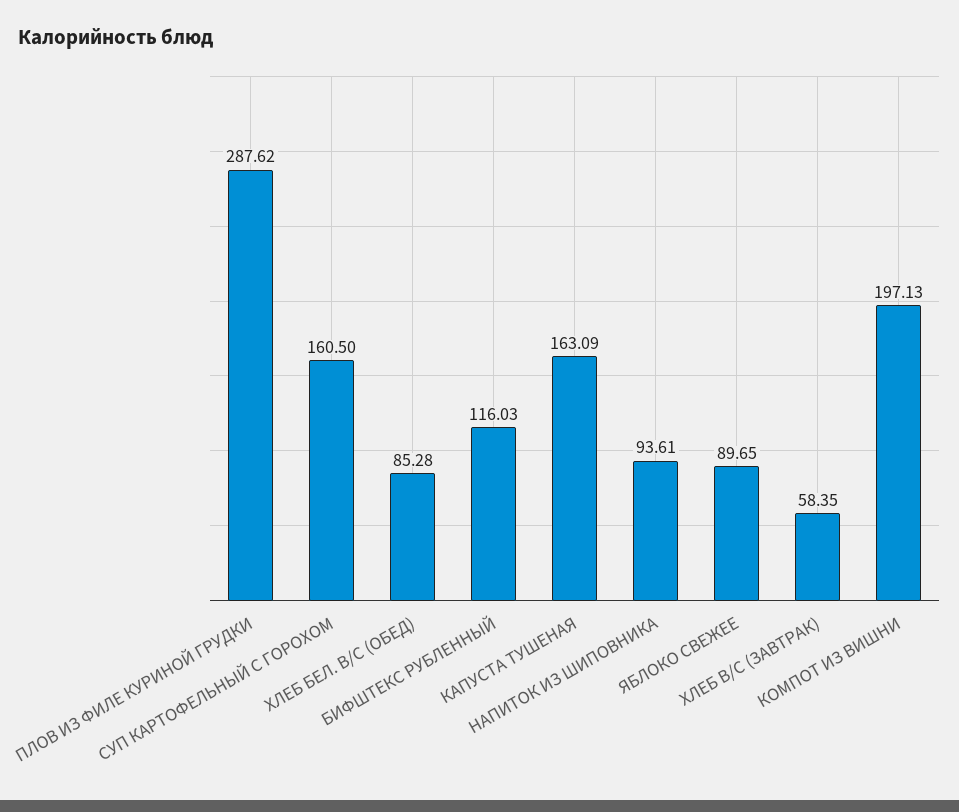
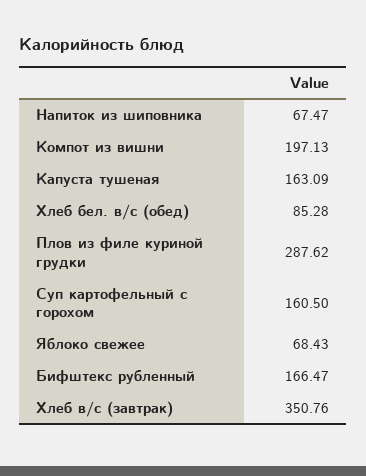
  {
    "ПЛОВ ИЗ ФИЛЕ КУРИНОЙ ГРУДКИ": 287.62,
    "СУП КАРТОФЕЛЬНЫЙ С ГОРОХОМ": 160.5,
    "ХЛЕБ БЕЛ. В/С (ОБЕД)": 85.28,
-   "БИФШТЕКС РУБЛЕННЫЙ": 116.03,
+   "БИФШТЕКС РУБЛЕННЫЙ": 166.47,
    "КАПУСТА ТУШЕНАЯ": 163.09,
-   "НАПИТОК ИЗ ШИПОВНИКА": 93.61,
+   "НАПИТОК ИЗ ШИПОВНИКА": 67.47,
-   "ЯБЛОКО СВЕЖЕЕ": 89.65,
+   "ЯБЛОКО СВЕЖЕЕ": 68.43,
-   "ХЛЕБ В/С (ЗАВТРАК)": 58.35,
+   "ХЛЕБ В/С (ЗАВТРАК)": 350.76,
    "КОМПОТ ИЗ ВИШНИ": 197.13
  }

